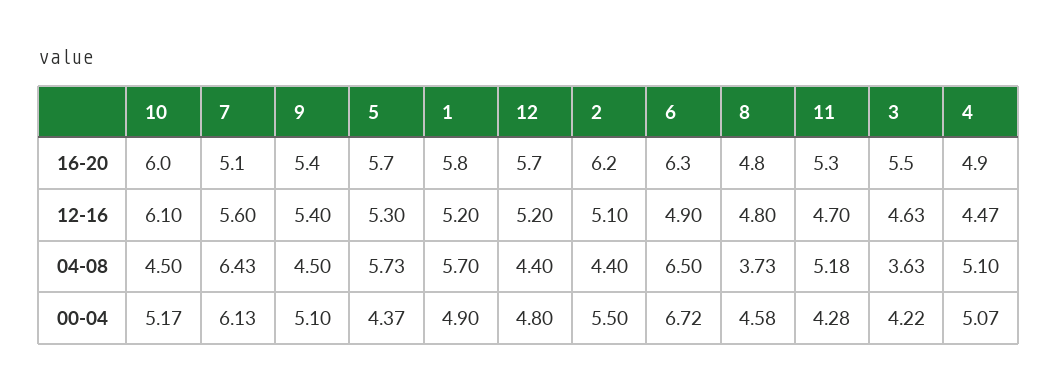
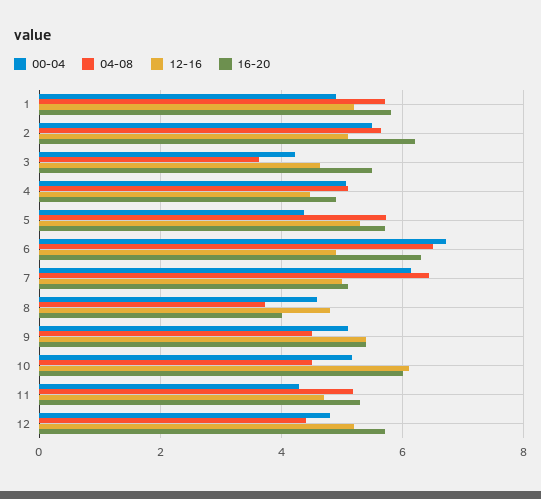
  {
    "16-20": {
      "10": 6,
      "7": 5.1,
      "9": 5.4,
      "5": 5.7,
      "1": 5.8,
      "12": 5.7,
      "2": 6.2,
      "6": 6.3,
-     "8": 4.8,
+     "8": 4,
      "11": 5.3,
      "3": 5.5,
      "4": 4.9
    },
    "12-16": {
      "10": 6.1,
-     "7": 5.6,
+     "7": 5,
      "9": 5.4,
      "5": 5.3,
      "1": 5.2,
      "12": 5.2,
      "2": 5.1,
      "6": 4.9,
      "8": 4.8,
      "11": 4.7,
      "3": 4.63,
      "4": 4.47
    },
    "04-08": {
      "10": 4.5,
      "7": 6.43,
      "9": 4.5,
      "5": 5.73,
      "1": 5.7,
      "12": 4.4,
-     "2": 4.4,
+     "2": 5.6,
      "6": 6.5,
      "8": 3.73,
      "11": 5.18,
      "3": 3.63,
      "4": 5.1
    },
    "00-04": {
      "10": 5.17,
      "7": 6.13,
      "9": 5.1,
      "5": 4.37,
      "1": 4.9,
      "12": 4.8,
      "2": 5.5,
      "6": 6.72,
      "8": 4.58,
      "11": 4.28,
      "3": 4.22,
      "4": 5.07
    }
  }

